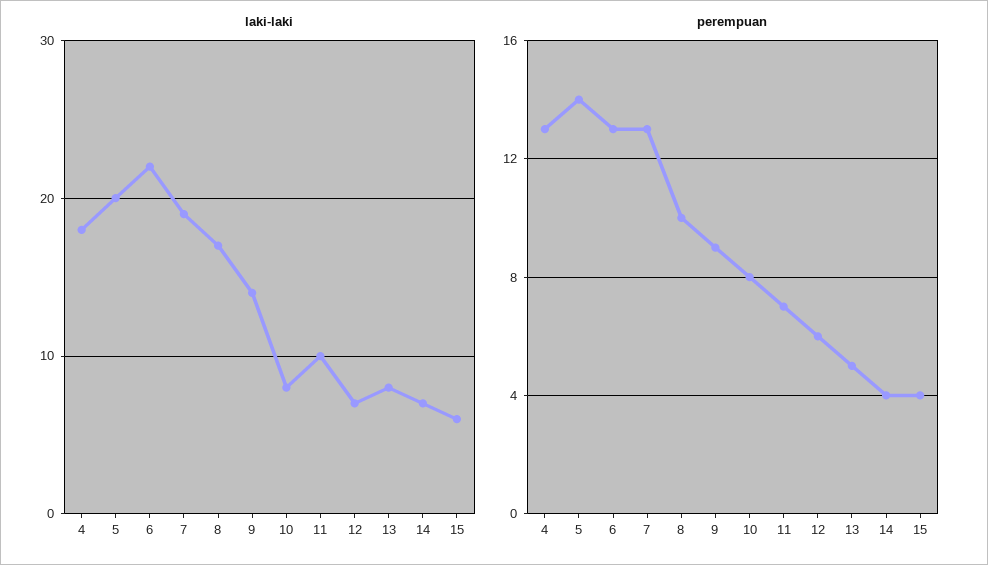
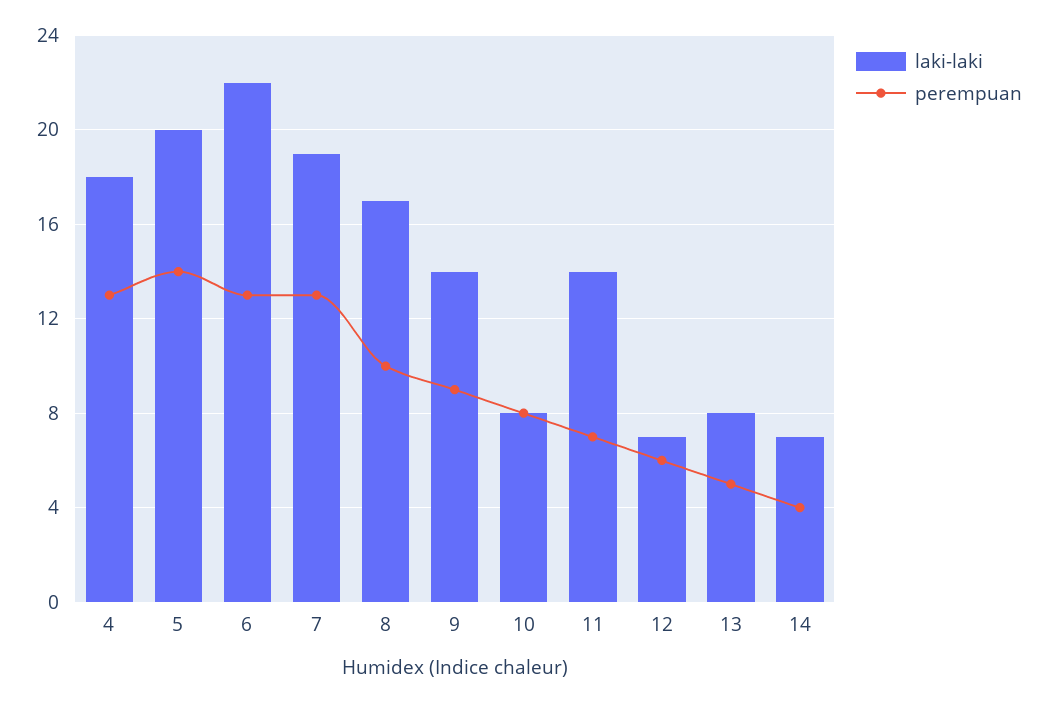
  {
    "laki-laki": {
      "4": 18,
      "5": 20,
      "6": 22,
      "7": 19,
      "8": 17,
      "9": 14,
      "10": 8,
-     "11": 10,
+     "11": 14,
      "12": 7,
      "13": 8,
-     "14": 7,
+     "14": 7
-     "15": 6
    },
    "perempuan": {
      "4": 13,
      "5": 14,
      "6": 13,
      "7": 13,
      "8": 10,
      "9": 9,
      "10": 8,
      "11": 7,
      "12": 6,
      "13": 5,
-     "14": 4,
+     "14": 4
-     "15": 4
    }
  }

